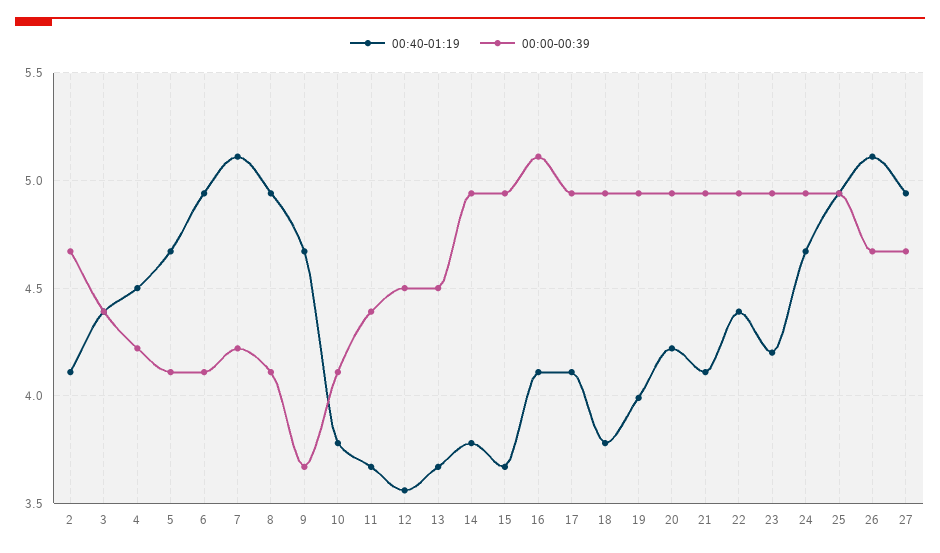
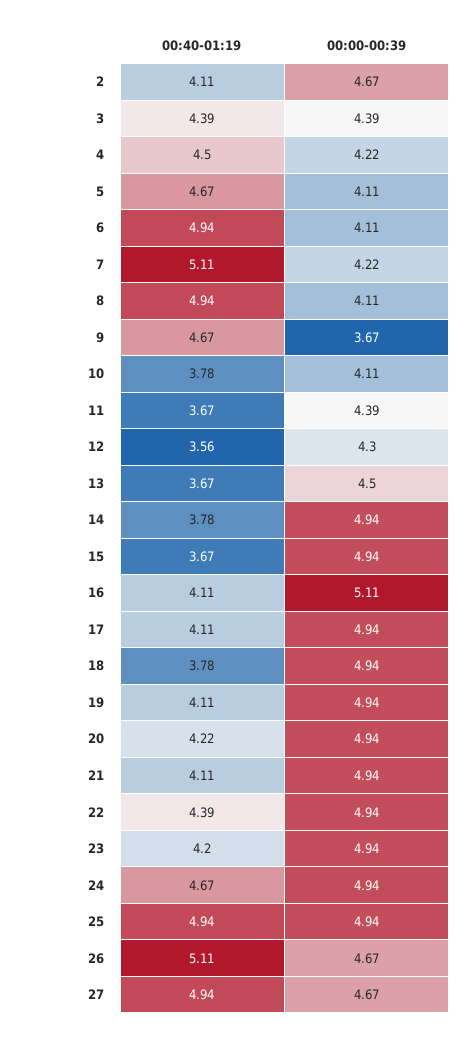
  {
    "00:40-01:19": {
      "2": 4.11,
      "3": 4.39,
      "4": 4.5,
      "5": 4.67,
      "6": 4.94,
      "7": 5.11,
      "8": 4.94,
      "9": 4.67,
      "10": 3.78,
      "11": 3.67,
      "12": 3.56,
      "13": 3.67,
      "14": 3.78,
      "15": 3.67,
      "16": 4.11,
      "17": 4.11,
      "18": 3.78,
-     "19": 4,
+     "19": 4.11,
      "20": 4.22,
      "21": 4.11,
      "22": 4.39,
      "23": 4.2,
      "24": 4.67,
      "25": 4.94,
      "26": 5.11,
      "27": 4.94
    },
    "00:00-00:39": {
      "2": 4.67,
      "3": 4.39,
      "4": 4.22,
      "5": 4.11,
      "6": 4.11,
      "7": 4.22,
      "8": 4.11,
      "9": 3.67,
      "10": 4.11,
      "11": 4.39,
-     "12": 4.5,
+     "12": 4.3,
      "13": 4.5,
      "14": 4.94,
      "15": 4.94,
      "16": 5.11,
      "17": 4.94,
      "18": 4.94,
      "19": 4.94,
      "20": 4.94,
      "21": 4.94,
      "22": 4.94,
      "23": 4.94,
      "24": 4.94,
      "25": 4.94,
      "26": 4.67,
      "27": 4.67
    }
  }

